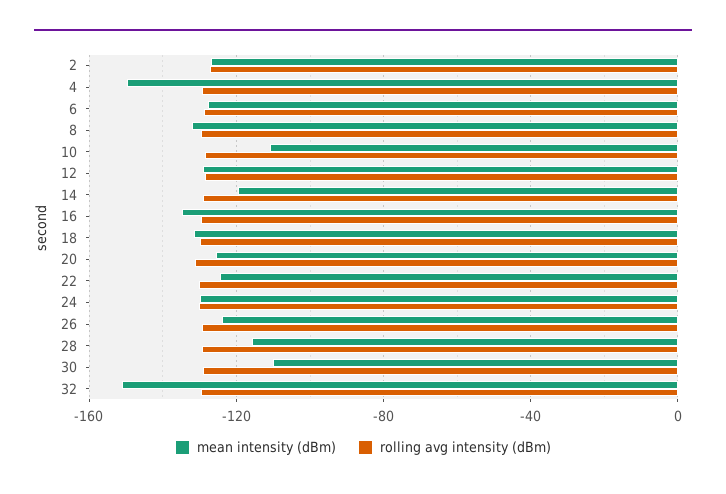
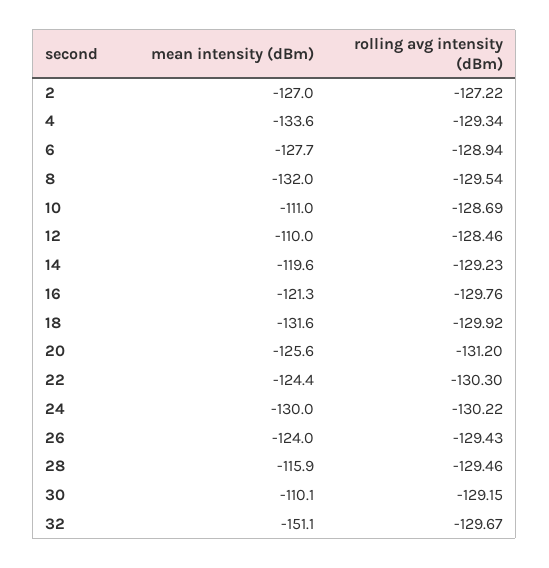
  {
    "mean intensity (dBm)": {
      "2": -127,
-     "4": -150,
+     "4": -133.6,
      "6": -127.7,
      "8": -132,
      "10": -111,
-     "12": -130,
+     "12": -110,
      "14": -119.6,
-     "16": -135,
+     "16": -121.3,
      "18": -131.6,
      "20": -125.6,
      "22": -124.4,
      "24": -130,
      "26": -124,
      "28": -115.9,
      "30": -110.1,
      "32": -151.1
    },
    "rolling avg intensity (dBm)": {
      "2": -127.22,
      "4": -129.34,
      "6": -128.94,
      "8": -129.54,
      "10": -128.69,
      "12": -128.46,
      "14": -129.23,
      "16": -129.76,
      "18": -129.92,
      "20": -131.2,
      "22": -130.3,
      "24": -130.22,
      "26": -129.43,
      "28": -129.46,
      "30": -129.15,
      "32": -129.67
    }
  }

